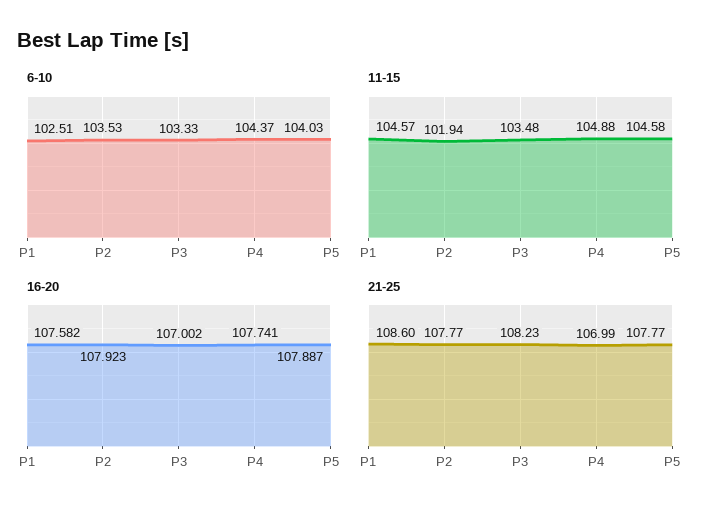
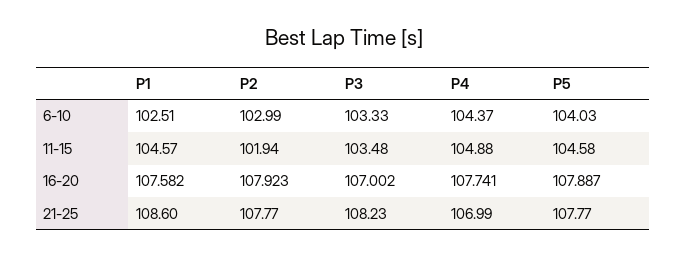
  {
    "6-10": {
      "P1": 102.51,
-     "P2": 103.53,
+     "P2": 102.99,
      "P3": 103.33,
      "P4": 104.37,
      "P5": 104.03
    },
    "11-15": {
      "P1": 104.57,
      "P2": 101.94,
      "P3": 103.48,
      "P4": 104.88,
      "P5": 104.58
    },
    "16-20": {
      "P1": 107.582,
      "P2": 107.923,
      "P3": 107.002,
      "P4": 107.741,
      "P5": 107.887
    },
    "21-25": {
      "P1": 108.6,
      "P2": 107.77,
      "P3": 108.23,
      "P4": 106.99,
      "P5": 107.77
    }
  }

